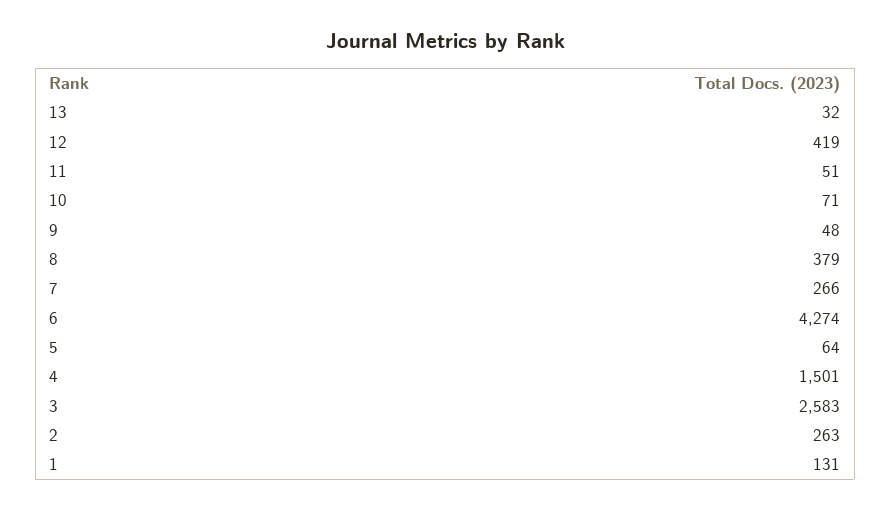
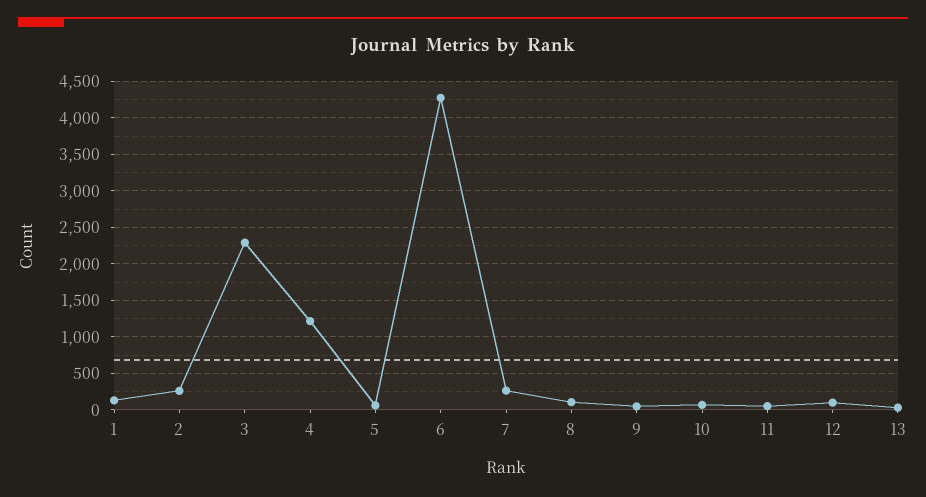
  {
    "13": 32,
-   "12": 419,
+   "12": 100,
    "11": 51,
    "10": 71,
    "9": 48,
-   "8": 379,
+   "8": 100,
    "7": 266,
    "6": 4274,
    "5": 64,
-   "4": 1501,
+   "4": 1200,
-   "3": 2583,
+   "3": 2300,
    "2": 263,
    "1": 131
  }

